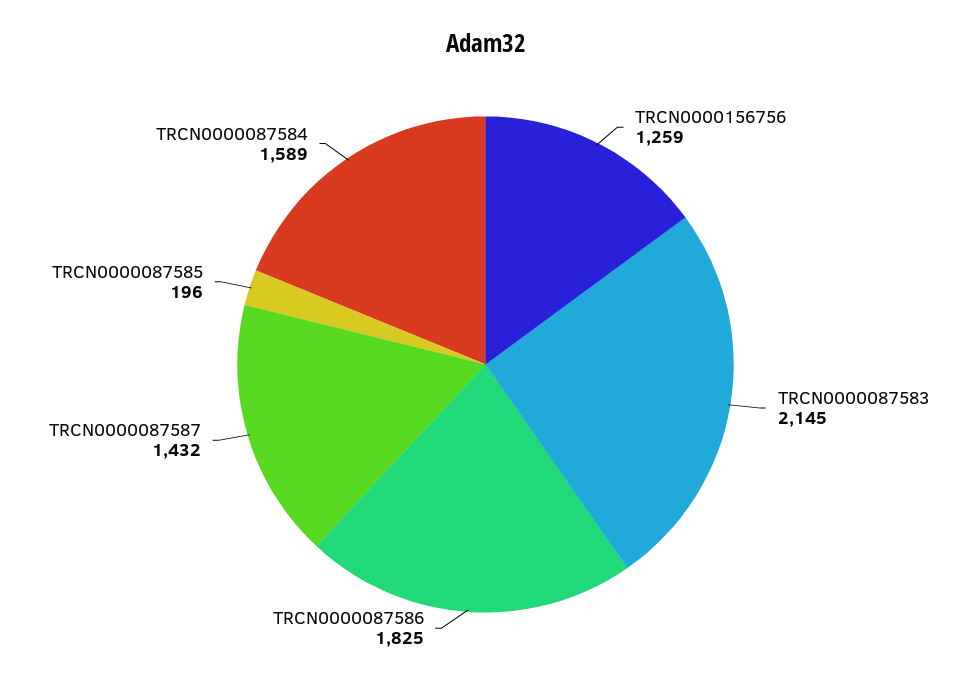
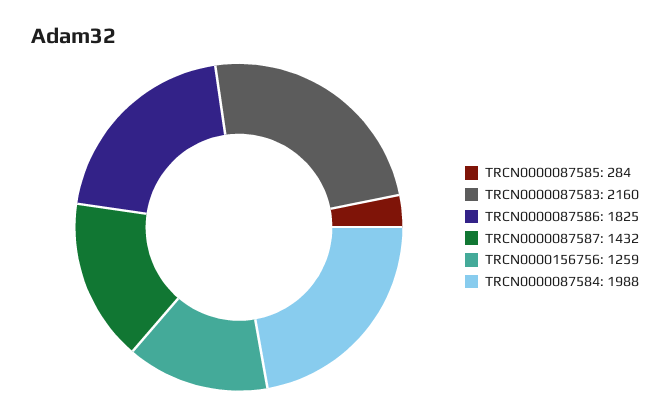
  {
    "TRCN0000156756": 1259,
-   "TRCN0000087583": 2145,
+   "TRCN0000087583": 2160,
    "TRCN0000087586": 1825,
    "TRCN0000087587": 1432,
-   "TRCN0000087585": 196,
+   "TRCN0000087585": 284,
-   "TRCN0000087584": 1589
+   "TRCN0000087584": 1988
  }

